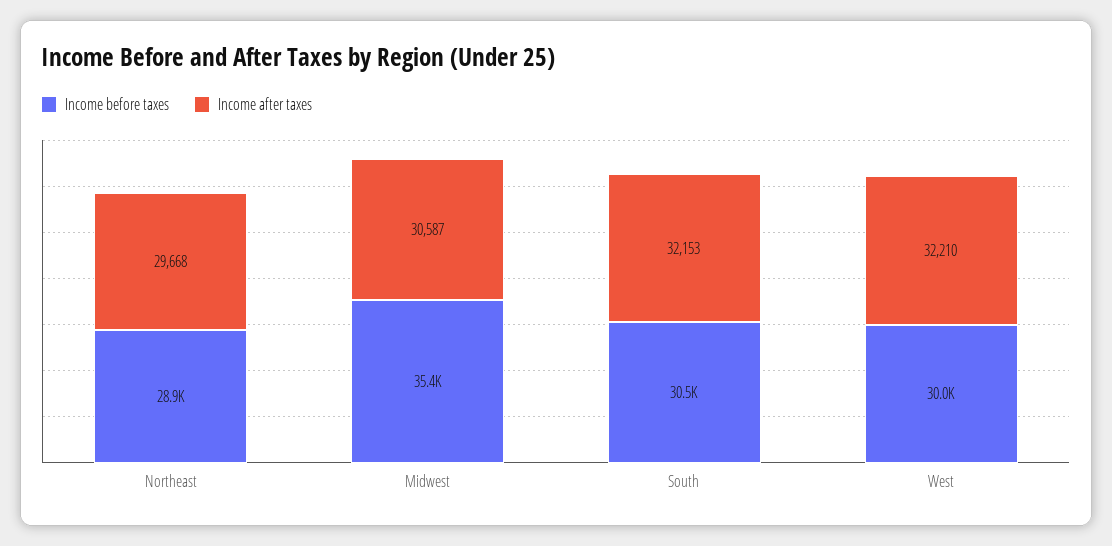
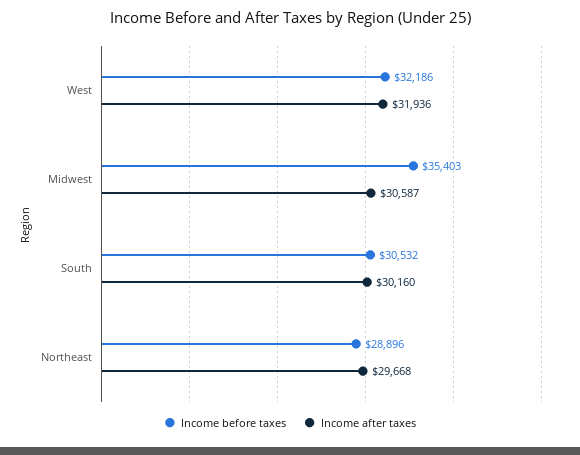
  {
    "Income before taxes": {
      "Northeast": 28896,
      "Midwest": 35403,
      "South": 30532,
-     "West": 30000
+     "West": 32186
    },
    "Income after taxes": {
      "Northeast": 29668,
      "Midwest": 30587,
-     "South": 32153,
+     "South": 30160,
-     "West": 32210
+     "West": 31936
    }
  }

